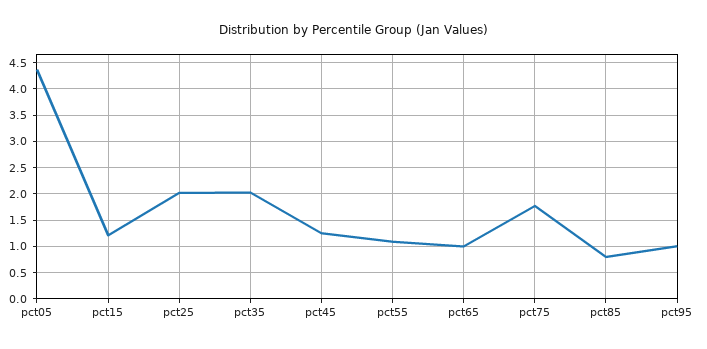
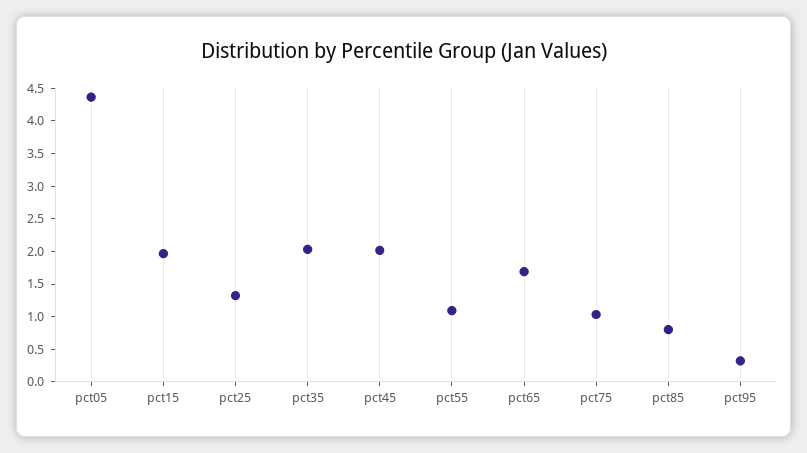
  {
    "pct05": 4.25,
-   "pct15": 1.25,
+   "pct15": 2,
-   "pct25": 2,
+   "pct25": 1.25,
    "pct35": 2,
-   "pct45": 1.25,
+   "pct45": 2,
    "pct55": 1,
-   "pct65": 1,
+   "pct65": 1.75,
-   "pct75": 1.75,
+   "pct75": 1,
    "pct85": 0.75,
-   "pct95": 1
+   "pct95": 0.25
  }

